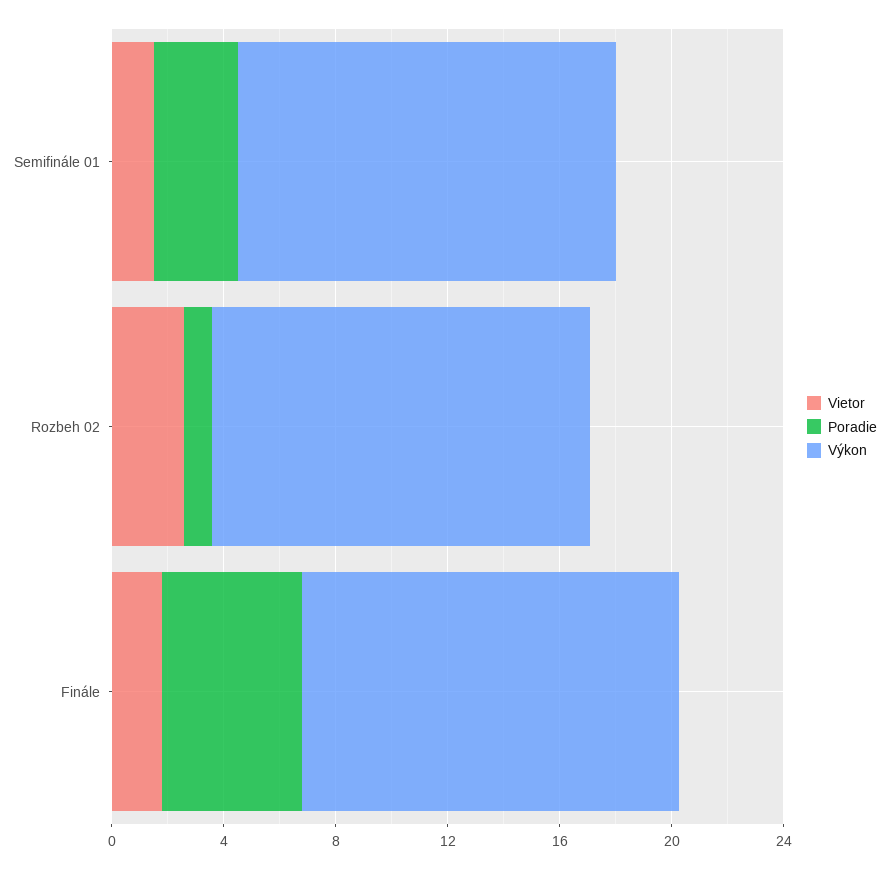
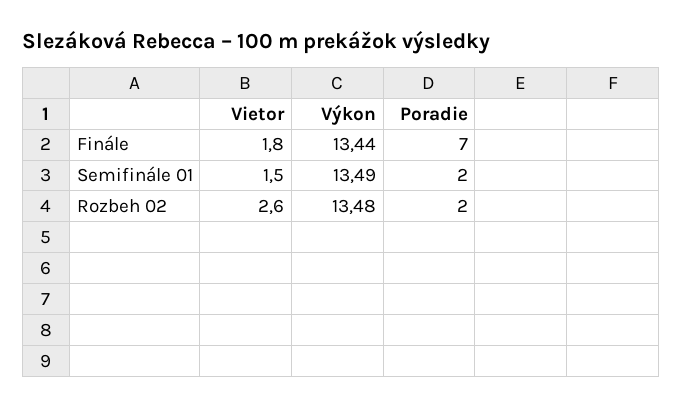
  {
    "Vietor": {
      "Semifinále 01": 1.5,
      "Rozbeh 02": 2.6,
      "Finále": 1.8
    },
    "Poradie": {
-     "Semifinále 01": 3,
+     "Semifinále 01": 2,
-     "Rozbeh 02": 1,
+     "Rozbeh 02": 2,
-     "Finále": 5
+     "Finále": 7
    },
    "Výkon": {
      "Semifinále 01": 13.49,
      "Rozbeh 02": 13.48,
      "Finále": 13.44
    }
  }

